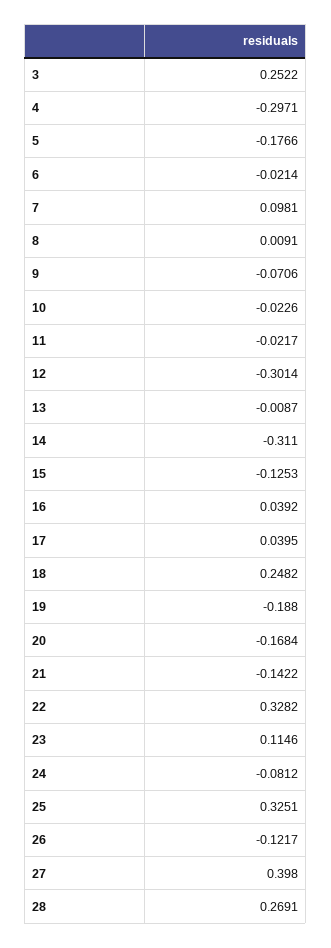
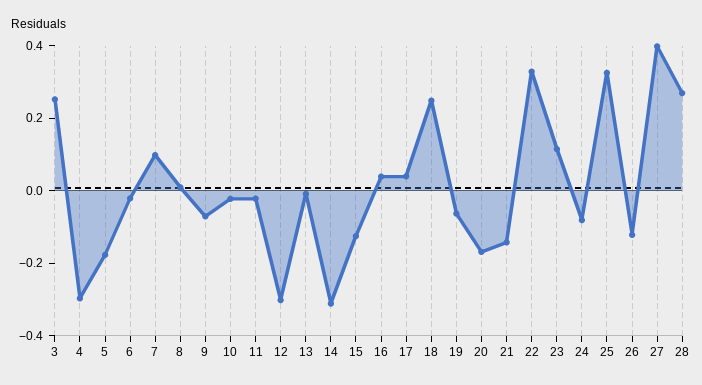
  {
    "3": 0.2522,
    "4": -0.2971,
    "5": -0.1766,
    "6": -0.0214,
    "7": 0.0981,
    "8": 0.0091,
    "9": -0.0706,
    "10": -0.0226,
    "11": -0.0217,
    "12": -0.3014,
    "13": -0.0087,
    "14": -0.311,
    "15": -0.1253,
    "16": 0.0392,
    "17": 0.0395,
    "18": 0.2482,
-   "19": -0.188,
+   "19": -0.05,
    "20": -0.1684,
    "21": -0.1422,
    "22": 0.3282,
    "23": 0.1146,
    "24": -0.0812,
    "25": 0.3251,
    "26": -0.1217,
    "27": 0.398,
    "28": 0.2691
  }

